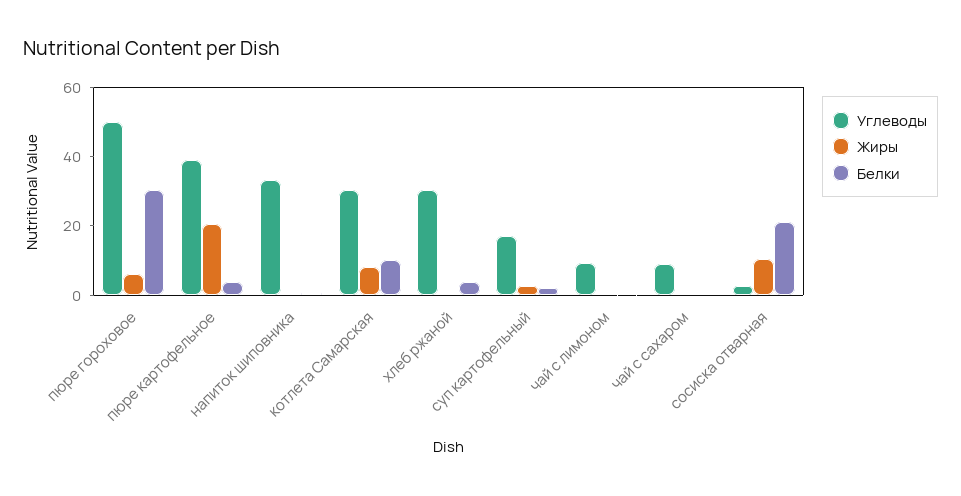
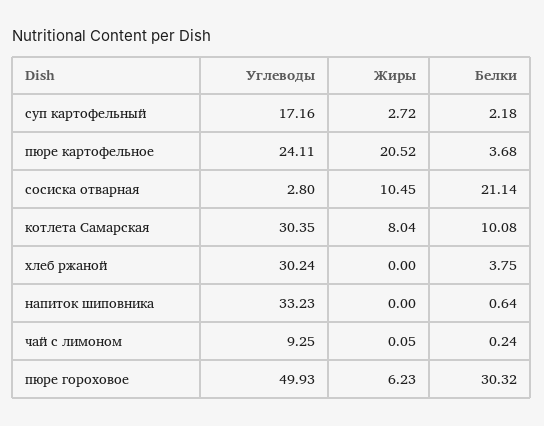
  {
    "Углеводы": {
      "пюре гороховое": 49.93,
-     "пюре картофельное": 40,
+     "пюре картофельное": 24.11,
      "напиток шиповника": 33.23,
      "котлета Самарская": 30.35,
      "хлеб ржаной": 30.24,
      "суп картофельный": 17.16,
      "чай с лимоном": 9.25,
-     "чай с сахаром": 10,
      "сосиска отварная": 2.8
    },
    "Жиры": {
      "пюре гороховое": 6.23,
      "пюре картофельное": 20.52,
      "напиток шиповника": 0,
      "котлета Самарская": 8.04,
      "хлеб ржаной": 0,
      "суп картофельный": 2.72,
      "чай с лимоном": 0.05,
-     "чай с сахаром": 0,
      "сосиска отварная": 10.45
    },
    "Белки": {
      "пюре гороховое": 30.32,
      "пюре картофельное": 3.68,
      "напиток шиповника": 0.64,
      "котлета Самарская": 10.08,
      "хлеб ржаной": 3.75,
      "суп картофельный": 2.18,
      "чай с лимоном": 0.24,
-     "чай с сахаром": 0,
      "сосиска отварная": 21.14
    }
  }

